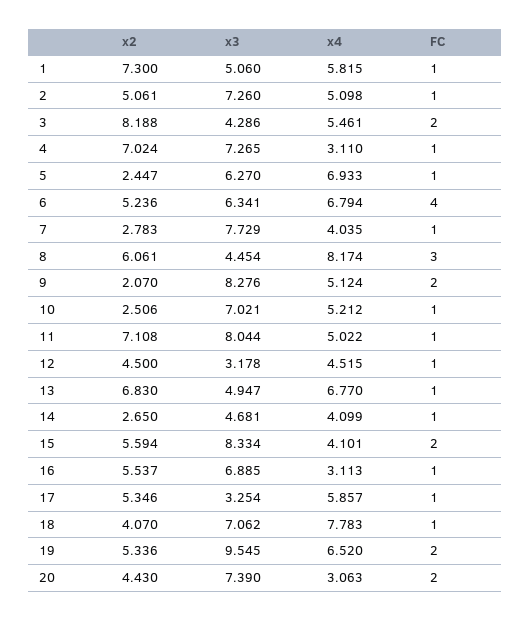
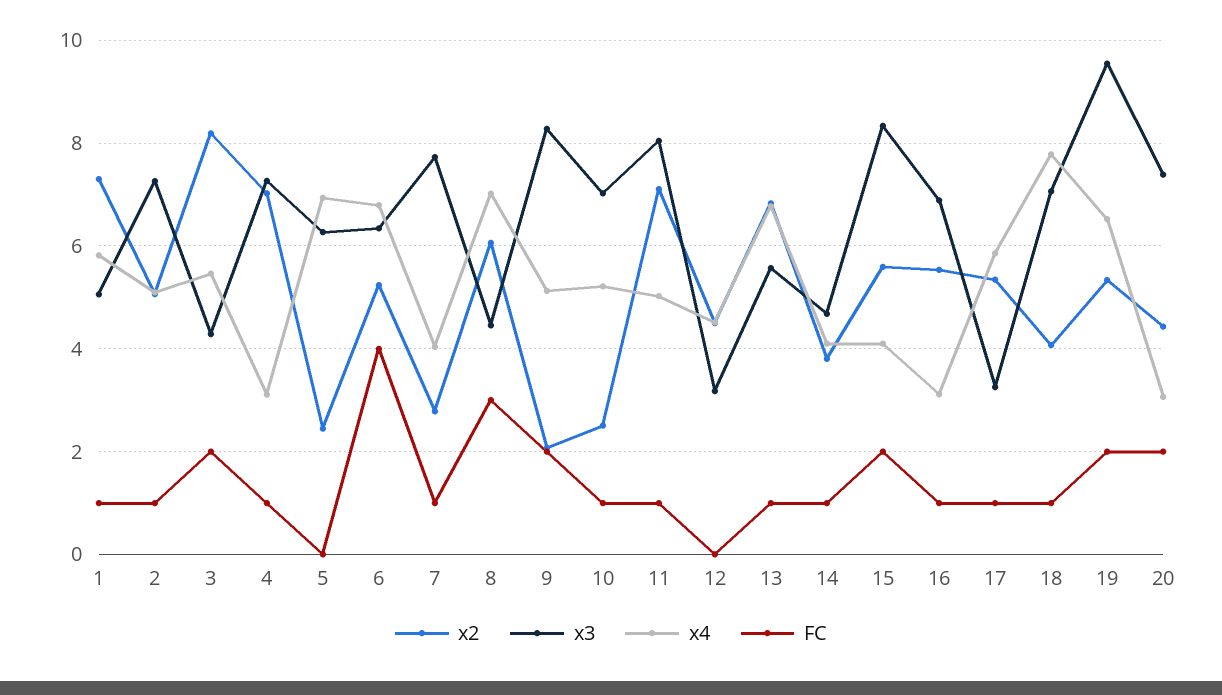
  {
    "x2": {
      "1": 7.3,
      "2": 5.061,
      "3": 8.188,
      "4": 7.024,
      "5": 2.447,
      "6": 5.236,
      "7": 2.783,
      "8": 6.061,
      "9": 2.07,
      "10": 2.506,
      "11": 7.108,
      "12": 4.5,
      "13": 6.83,
-     "14": 2.65,
+     "14": 3.8,
      "15": 5.594,
      "16": 5.537,
      "17": 5.346,
      "18": 4.07,
      "19": 5.336,
      "20": 4.43
    },
    "x3": {
      "1": 5.06,
      "2": 7.26,
      "3": 4.286,
      "4": 7.265,
      "5": 6.27,
      "6": 6.341,
      "7": 7.729,
      "8": 4.454,
      "9": 8.276,
      "10": 7.021,
      "11": 8.044,
      "12": 3.178,
-     "13": 4.947,
+     "13": 5.6,
      "14": 4.681,
      "15": 8.334,
      "16": 6.885,
      "17": 3.254,
      "18": 7.062,
      "19": 9.545,
      "20": 7.39
    },
    "x4": {
      "1": 5.815,
      "2": 5.098,
      "3": 5.461,
      "4": 3.11,
      "5": 6.933,
      "6": 6.794,
      "7": 4.035,
-     "8": 8.174,
+     "8": 7,
      "9": 5.124,
      "10": 5.212,
      "11": 5.022,
      "12": 4.515,
      "13": 6.77,
      "14": 4.099,
      "15": 4.101,
      "16": 3.113,
      "17": 5.857,
      "18": 7.783,
      "19": 6.52,
      "20": 3.063
    },
    "FC": {
      "1": 1,
      "2": 1,
      "3": 2,
      "4": 1,
-     "5": 1,
+     "5": 0,
      "6": 4,
      "7": 1,
      "8": 3,
      "9": 2,
      "10": 1,
      "11": 1,
-     "12": 1,
+     "12": 0,
      "13": 1,
      "14": 1,
      "15": 2,
      "16": 1,
      "17": 1,
      "18": 1,
      "19": 2,
      "20": 2
    }
  }

